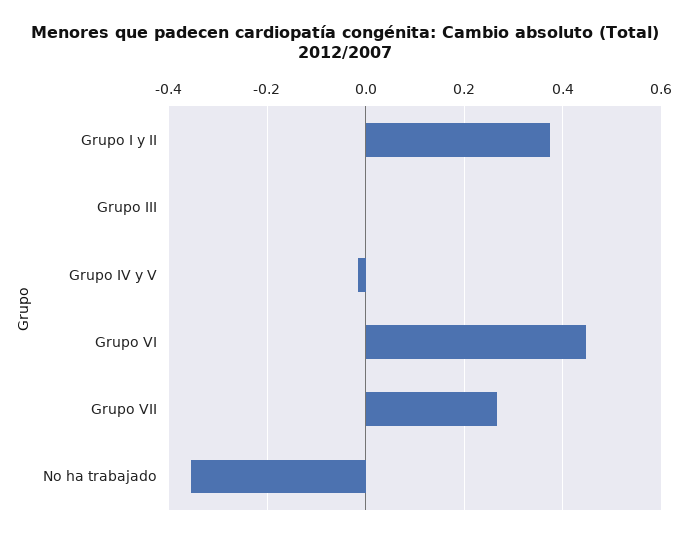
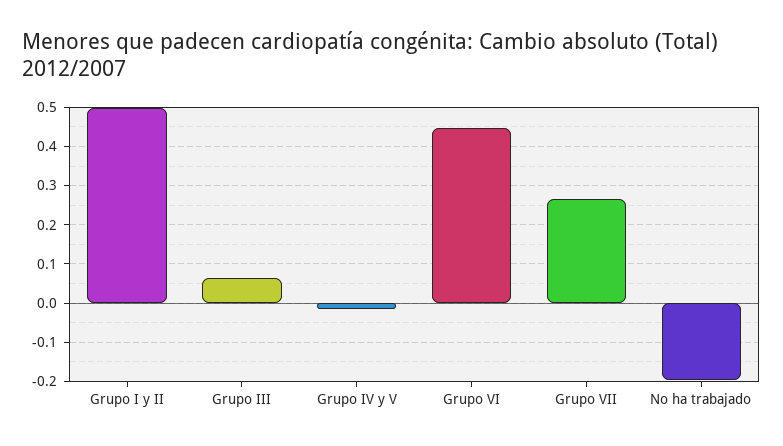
  {
-   "Grupo I y II": 0.38,
+   "Grupo I y II": 0.5,
-   "Grupo III": 0,
+   "Grupo III": 0.06,
    "Grupo IV y V": -0.02,
    "Grupo VI": 0.44,
    "Grupo VII": 0.26,
-   "No ha trabajado": -0.36
+   "No ha trabajado": -0.2
  }

